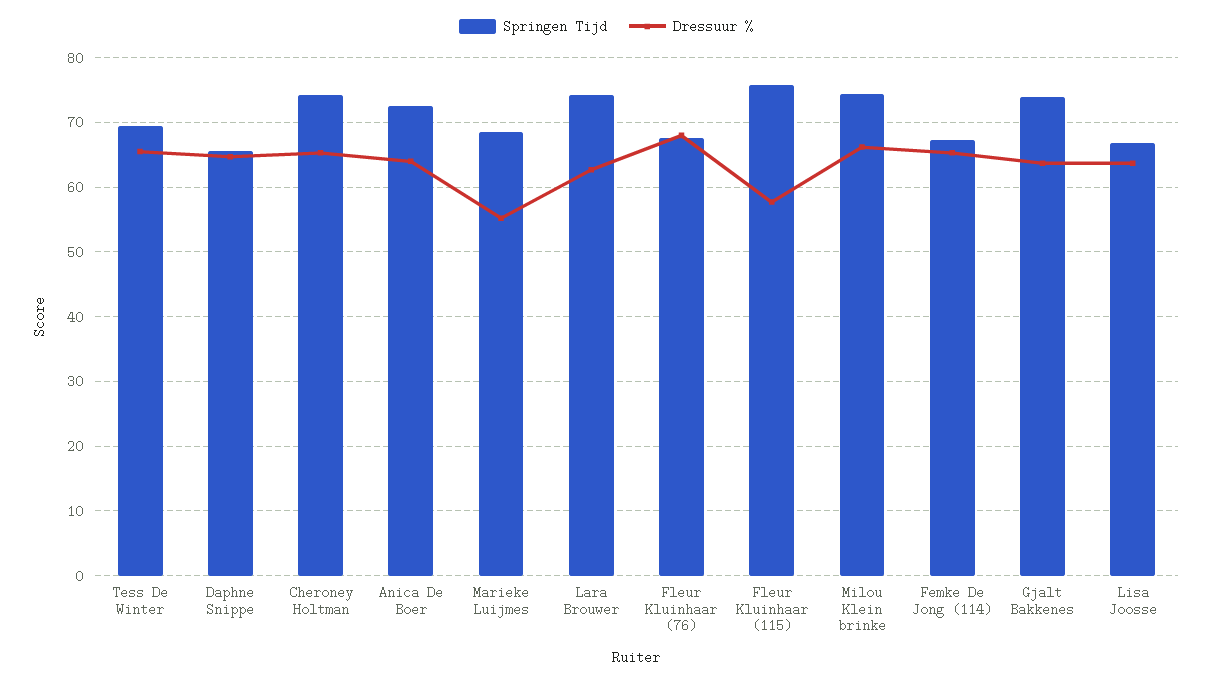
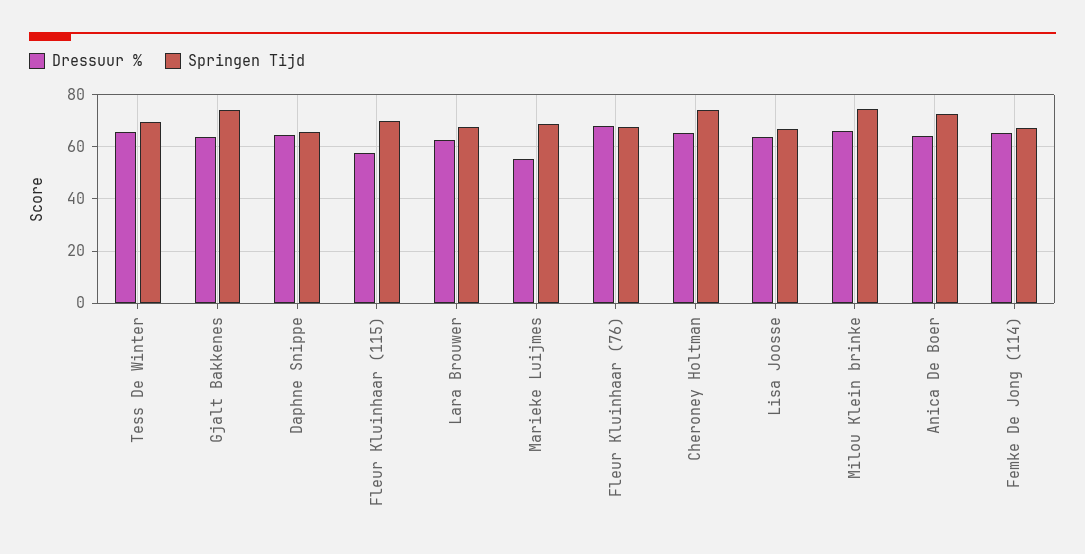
  {
    "Springen Tijd": {
      "Tess De Winter": 69,
      "Daphne Snippe": 66,
      "Cheroney Holtman": 74,
      "Anica De Boer": 73,
      "Marieke Luijmes": 69,
-     "Lara Brouwer": 74,
+     "Lara Brouwer": 67.5,
      "Fleur Kluinhaar (76)": 68,
-     "Fleur Kluinhaar (115)": 76,
+     "Fleur Kluinhaar (115)": 70,
      "Milou Klein brinke": 74,
      "Femke De Jong (114)": 67,
      "Gjalt Bakkenes": 74,
      "Lisa Joosse": 67
    },
    "Dressuur %": {
      "Tess De Winter": 66,
      "Daphne Snippe": 65,
      "Cheroney Holtman": 65,
      "Anica De Boer": 64,
      "Marieke Luijmes": 55,
      "Lara Brouwer": 63,
      "Fleur Kluinhaar (76)": 68,
      "Fleur Kluinhaar (115)": 58,
      "Milou Klein brinke": 66,
      "Femke De Jong (114)": 65,
      "Gjalt Bakkenes": 64,
      "Lisa Joosse": 64
    }
  }

